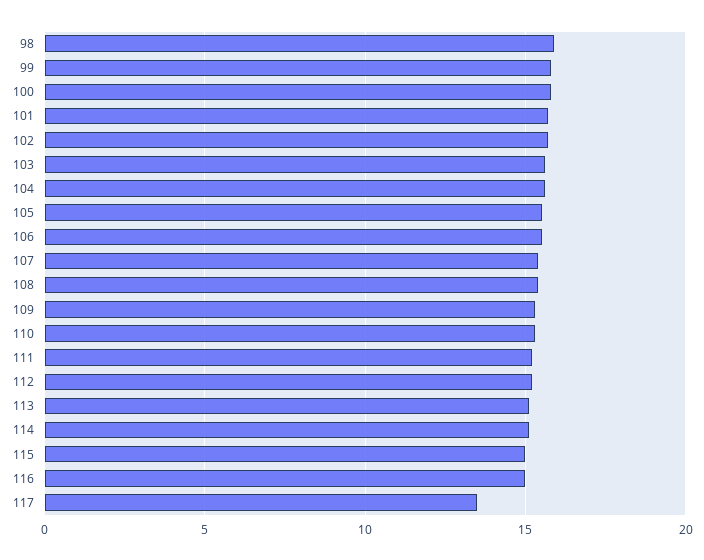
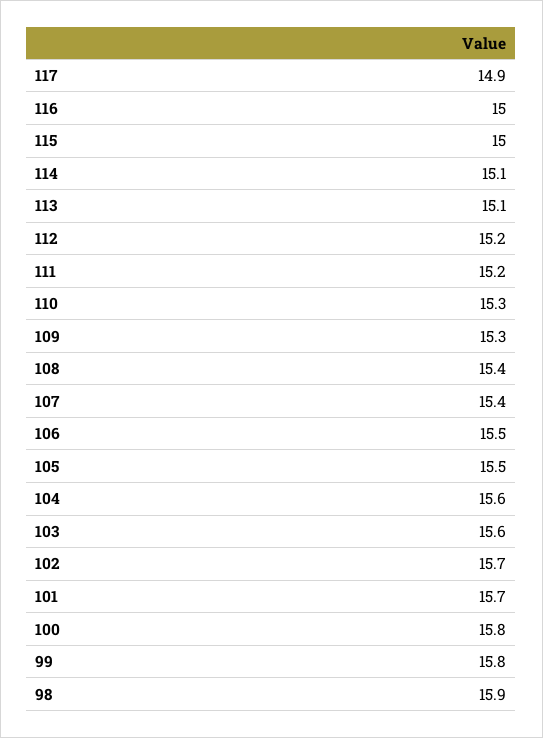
  {
    "98": 15.9,
    "99": 15.8,
    "100": 15.8,
    "101": 15.7,
    "102": 15.7,
    "103": 15.6,
    "104": 15.6,
    "105": 15.5,
    "106": 15.5,
    "107": 15.4,
    "108": 15.4,
    "109": 15.3,
    "110": 15.3,
    "111": 15.2,
    "112": 15.2,
    "113": 15.1,
    "114": 15.1,
    "115": 15,
    "116": 15,
-   "117": 13.5
+   "117": 14.9
  }

